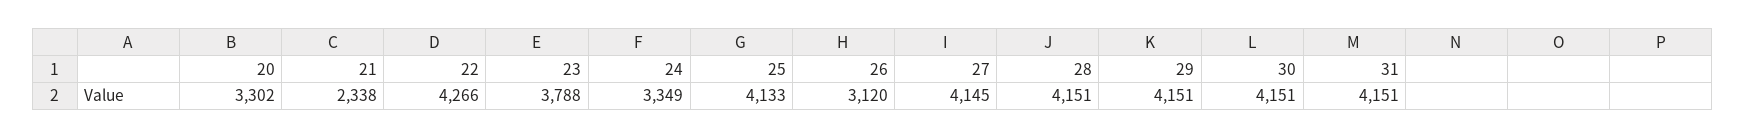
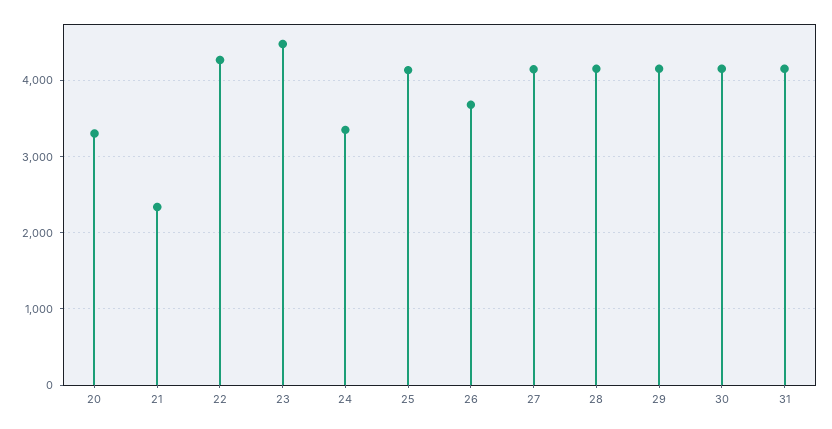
  {
    "20": 3302,
    "21": 2338,
    "22": 4266,
-   "23": 3788,
+   "23": 4500,
    "24": 3349,
    "25": 4133,
-   "26": 3120,
+   "26": 3700,
    "27": 4145,
    "28": 4151,
    "29": 4151,
    "30": 4151,
    "31": 4151
  }

